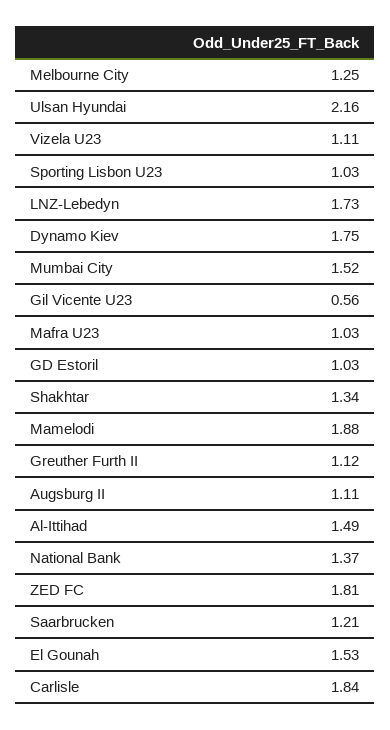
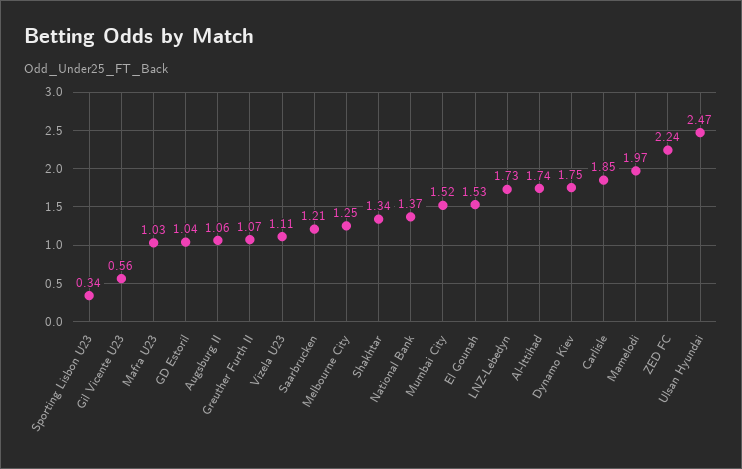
  {
    "Melbourne City": 1.25,
-   "Ulsan Hyundai": 2.16,
+   "Ulsan Hyundai": 2.47,
    "Vizela U23": 1.11,
-   "Sporting Lisbon U23": 1.03,
+   "Sporting Lisbon U23": 0.34,
    "LNZ-Lebedyn": 1.73,
    "Dynamo Kiev": 1.75,
    "Mumbai City": 1.52,
    "Gil Vicente U23": 0.56,
    "Mafra U23": 1.03,
-   "GD Estoril": 1.03,
+   "GD Estoril": 1.04,
    "Shakhtar": 1.34,
-   "Mamelodi": 1.88,
+   "Mamelodi": 1.97,
-   "Greuther Furth II": 1.12,
+   "Greuther Furth II": 1.07,
-   "Augsburg II": 1.11,
+   "Augsburg II": 1.06,
-   "Al-Ittihad": 1.49,
+   "Al-Ittihad": 1.74,
    "National Bank": 1.37,
-   "ZED FC": 1.81,
+   "ZED FC": 2.24,
    "Saarbrucken": 1.21,
    "El Gounah": 1.53,
-   "Carlisle": 1.84
+   "Carlisle": 1.85
  }

